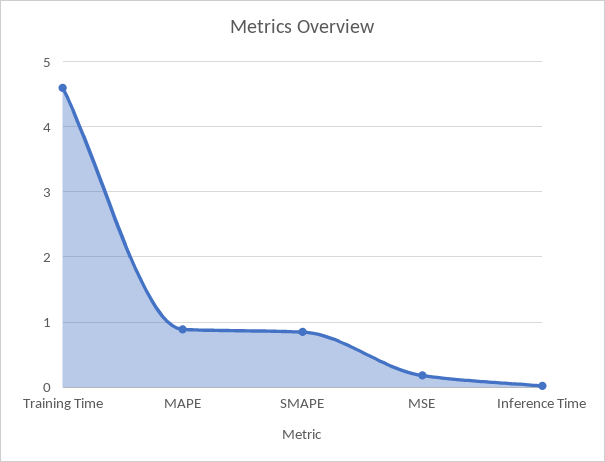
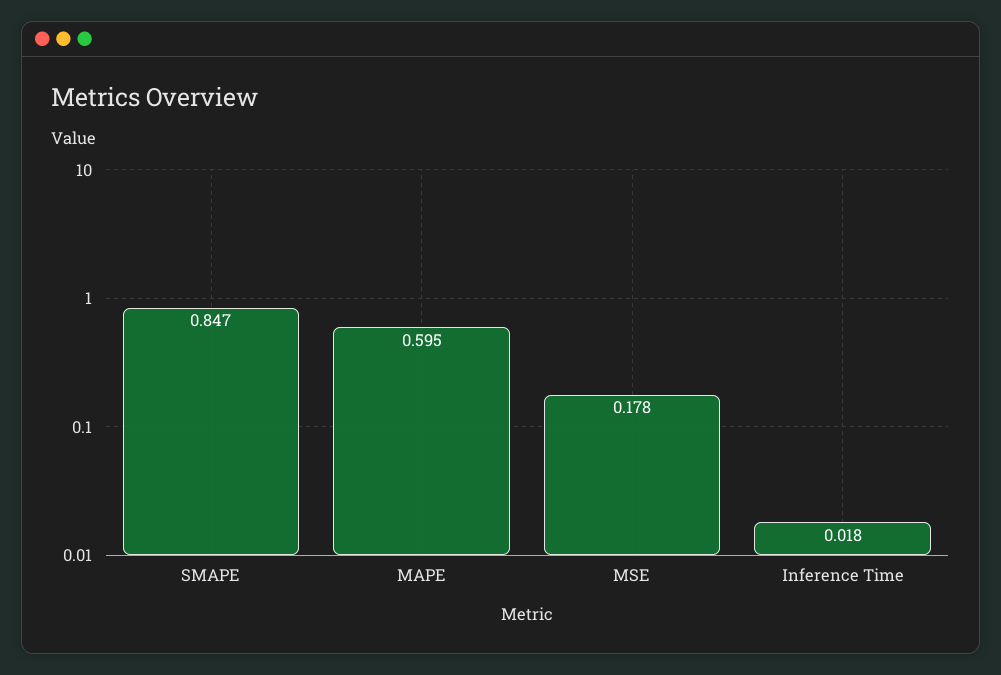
  {
-   "Training Time": 4.6,
-   "MAPE": 0.9,
+   "MAPE": 0.595,
    "SMAPE": 0.847,
    "MSE": 0.178,
    "Inference Time": 0.018
  }

